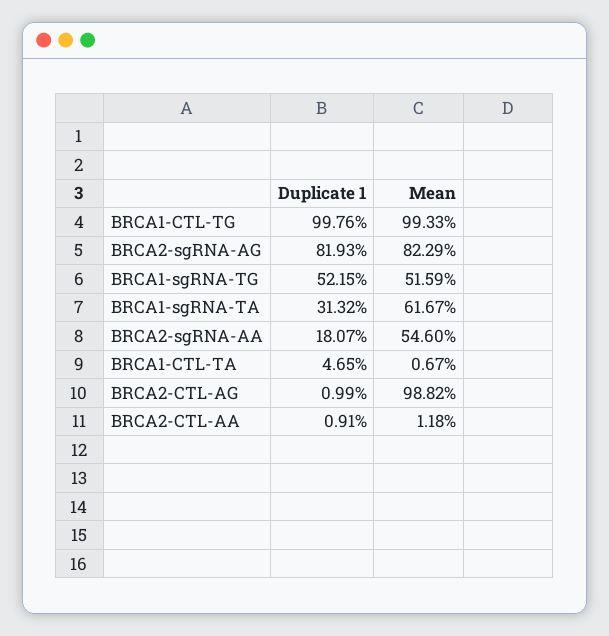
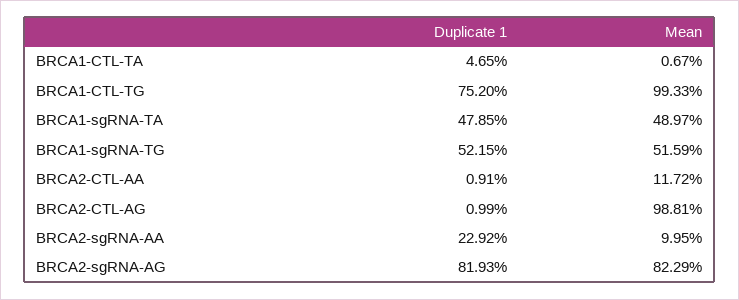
  {
    "Duplicate 1": {
-     "BRCA1-CTL-TG": 99.76,
+     "BRCA1-CTL-TG": 75.2,
      "BRCA2-sgRNA-AG": 81.93,
      "BRCA1-sgRNA-TG": 52.15,
-     "BRCA1-sgRNA-TA": 31.32,
+     "BRCA1-sgRNA-TA": 47.85,
-     "BRCA2-sgRNA-AA": 18.07,
+     "BRCA2-sgRNA-AA": 22.92,
      "BRCA1-CTL-TA": 4.65,
      "BRCA2-CTL-AG": 0.99,
      "BRCA2-CTL-AA": 0.91
    },
    "Mean": {
      "BRCA1-CTL-TG": 99.33,
      "BRCA2-sgRNA-AG": 82.29,
      "BRCA1-sgRNA-TG": 51.59,
-     "BRCA1-sgRNA-TA": 61.67,
+     "BRCA1-sgRNA-TA": 48.97,
-     "BRCA2-sgRNA-AA": 54.6,
+     "BRCA2-sgRNA-AA": 9.95,
      "BRCA1-CTL-TA": 0.67,
-     "BRCA2-CTL-AG": 98.82,
+     "BRCA2-CTL-AG": 98.81,
-     "BRCA2-CTL-AA": 1.18
+     "BRCA2-CTL-AA": 11.72
    }
  }

